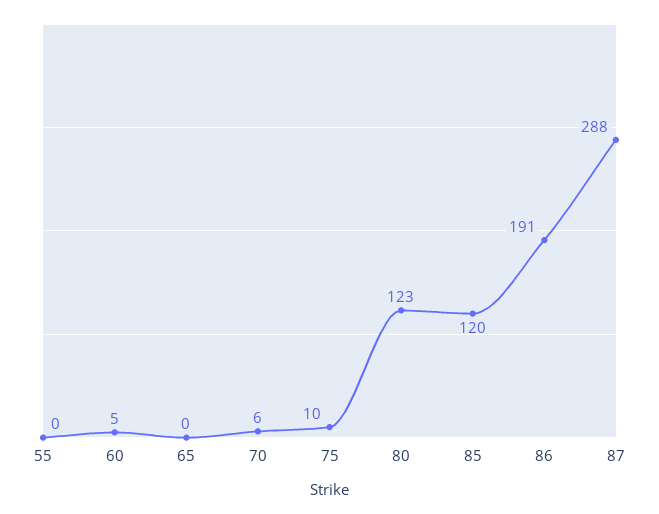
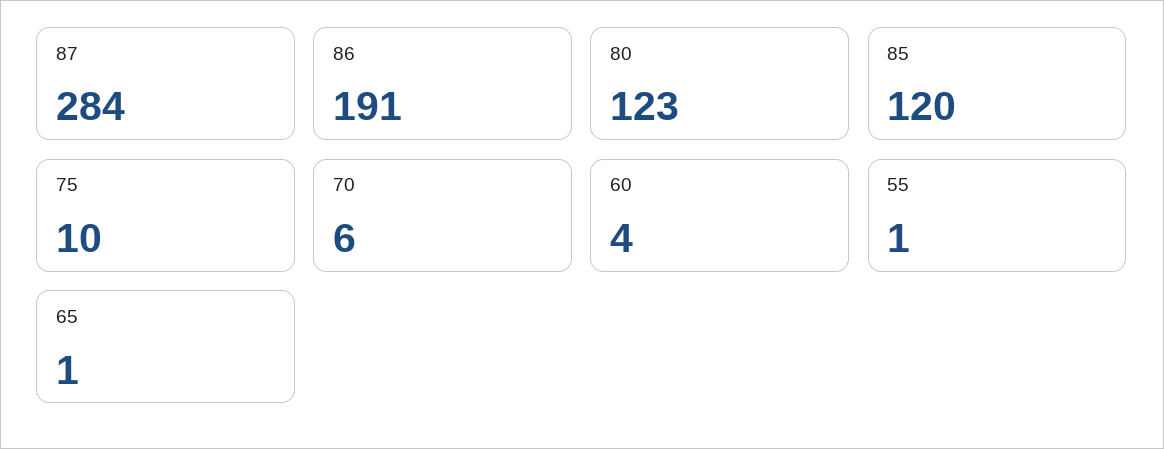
  {
-   "55": 0,
+   "55": 1,
-   "60": 5,
+   "60": 4,
-   "65": 0,
+   "65": 1,
    "70": 6,
    "75": 10,
    "80": 123,
    "85": 120,
    "86": 191,
-   "87": 288
+   "87": 284
  }

